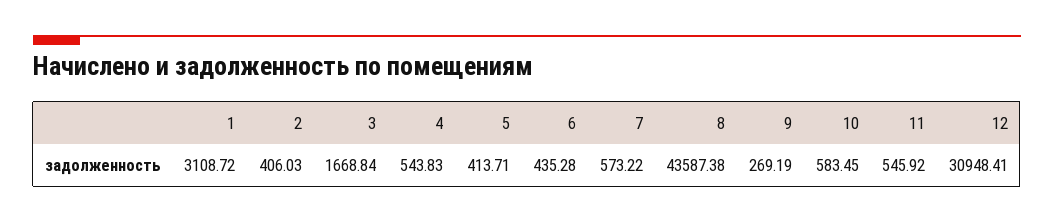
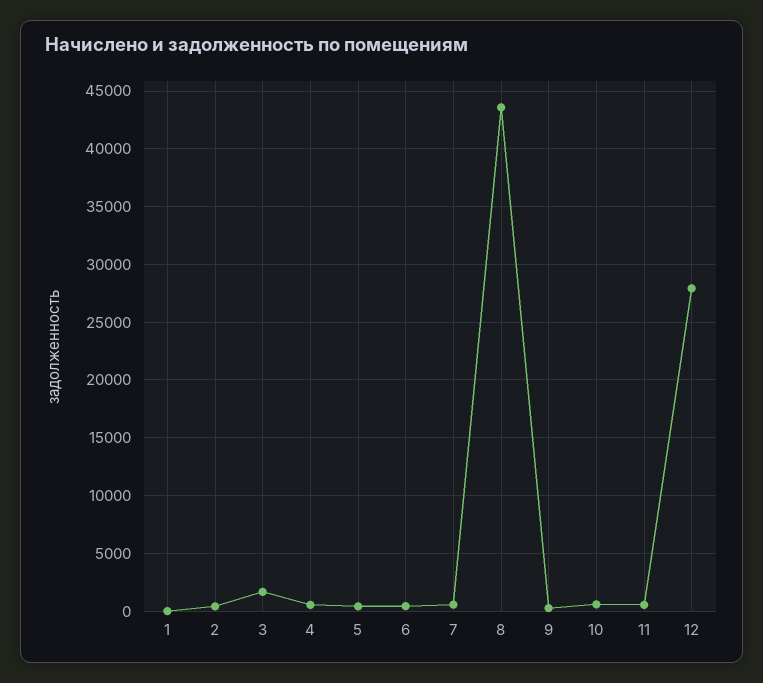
  {
-   "1": 3108.72,
+   "1": 0,
    "2": 406.03,
    "3": 1668.84,
    "4": 543.83,
    "5": 413.71,
    "6": 435.28,
    "7": 573.22,
    "8": 43587.38,
    "9": 269.19,
    "10": 583.45,
    "11": 545.92,
-   "12": 30948.41
+   "12": 28000
  }

